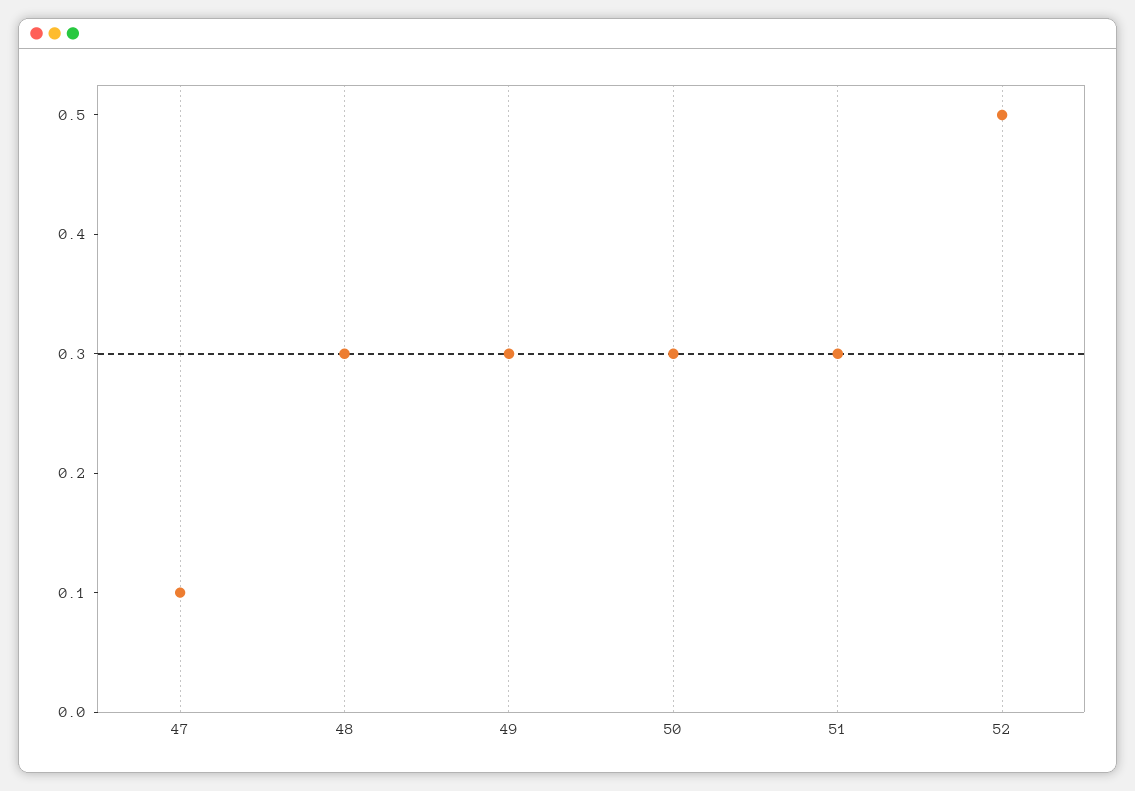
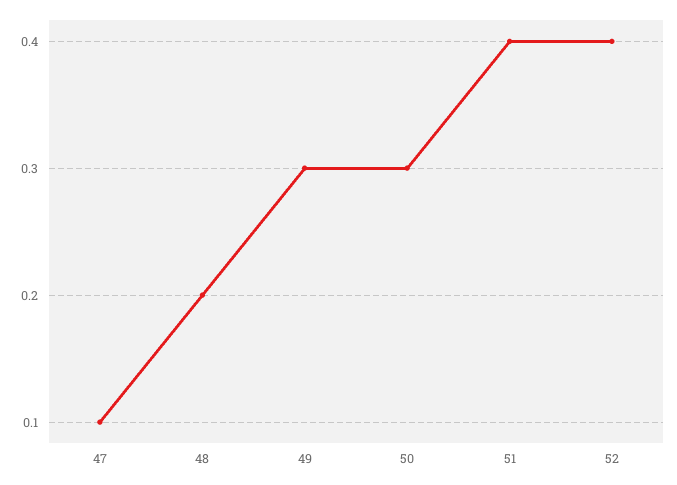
  {
    "47": 0.1,
-   "48": 0.3,
+   "48": 0.2,
    "49": 0.3,
    "50": 0.3,
-   "51": 0.3,
+   "51": 0.4,
-   "52": 0.5
+   "52": 0.4
  }

